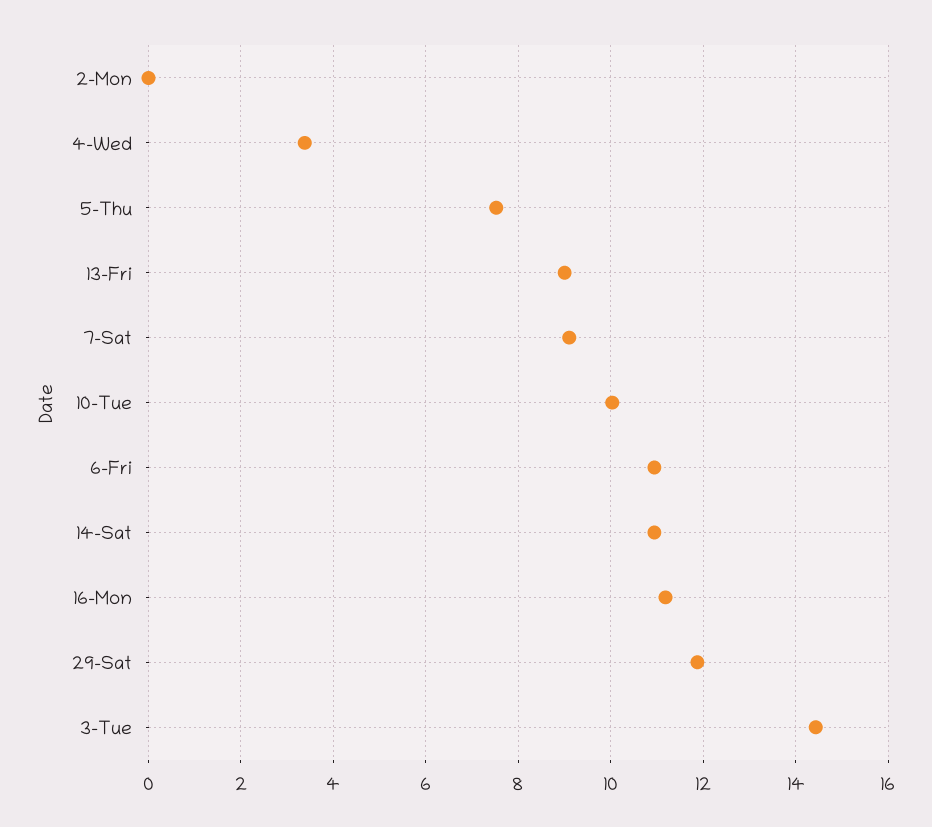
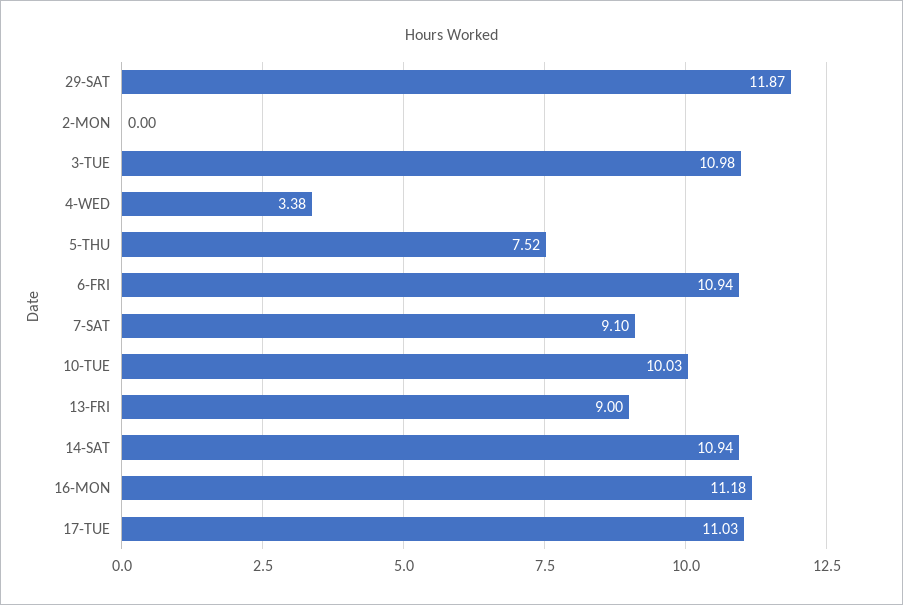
  {
    "2-Mon": 0,
    "4-Wed": 3.38,
    "5-Thu": 7.52,
    "13-Fri": 9,
    "7-Sat": 9.1,
    "10-Tue": 10.03,
    "6-Fri": 10.94,
    "14-Sat": 10.94,
    "16-Mon": 11.18,
    "29-Sat": 11.87,
-   "3-Tue": 14.4
+   "3-Tue": 10.98,
+   "17-TUE": 11.03
  }

